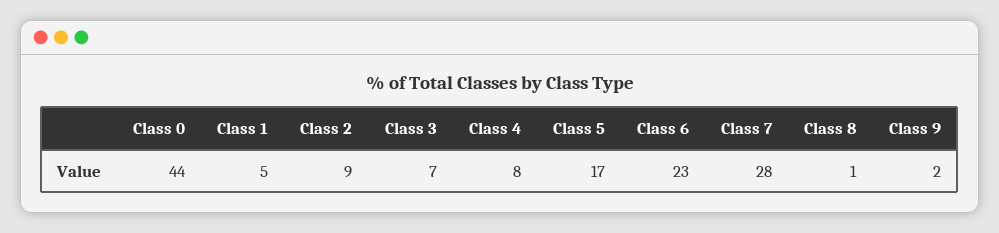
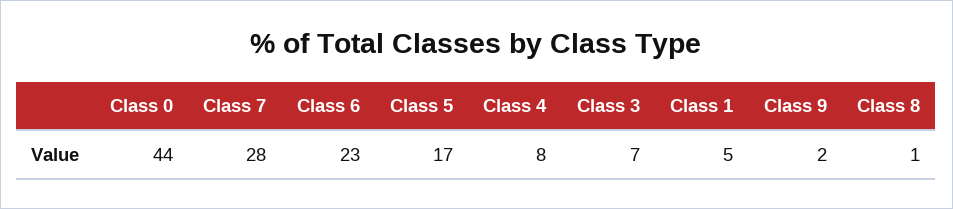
  {
    "Class 0": 44,
    "Class 1": 5,
-   "Class 2": 9,
    "Class 3": 7,
    "Class 4": 8,
    "Class 5": 17,
    "Class 6": 23,
    "Class 7": 28,
    "Class 8": 1,
    "Class 9": 2
  }

